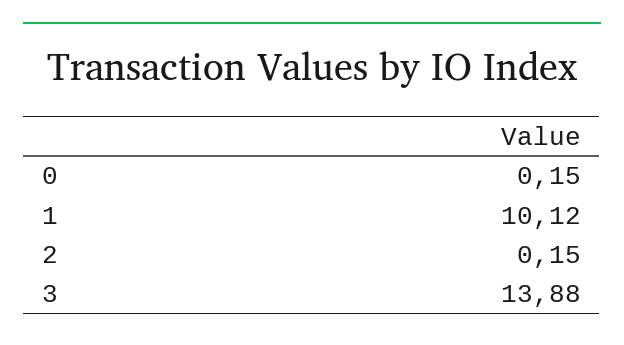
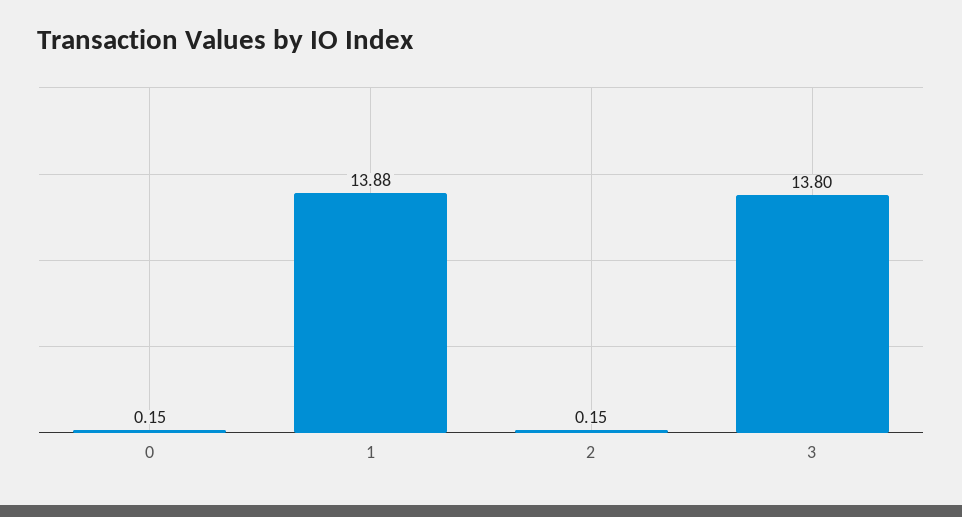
  {
    "0": 0.15,
-   "1": 10.12,
+   "1": 13.88,
    "2": 0.15,
-   "3": 13.88
+   "3": 13.8
  }

